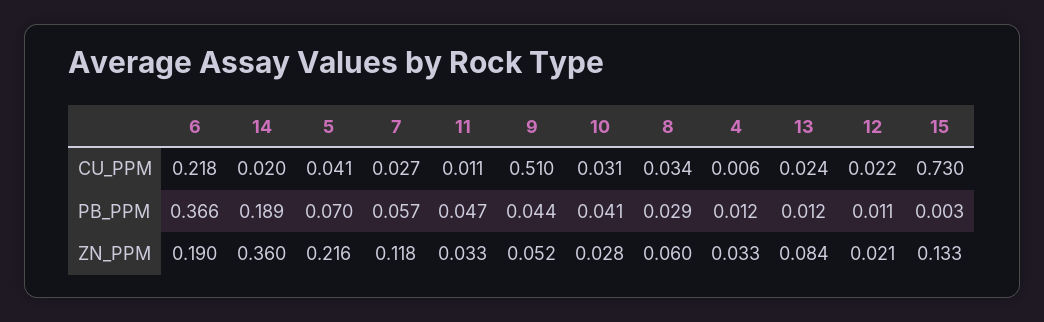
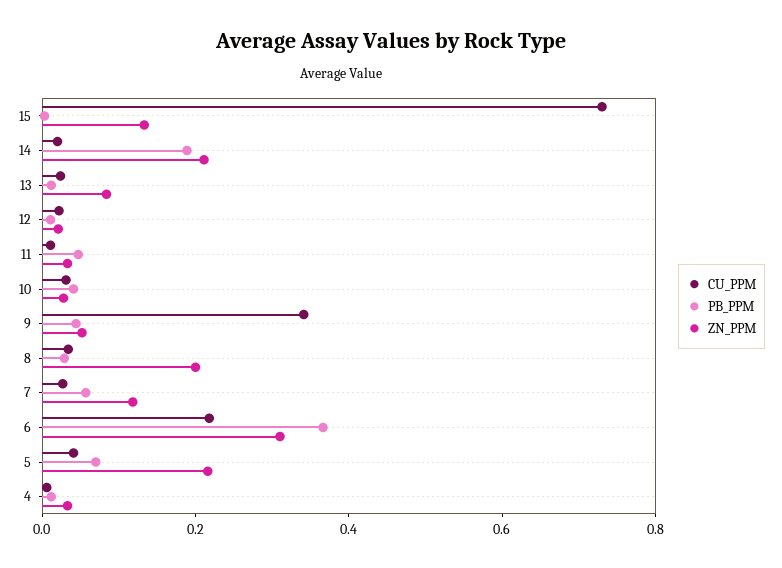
  {
    "CU_PPM": {
      "6": 0.218,
      "14": 0.02,
      "5": 0.041,
      "7": 0.027,
      "11": 0.011,
-     "9": 0.51,
+     "9": 0.35,
      "10": 0.031,
      "8": 0.034,
      "4": 0.006,
      "13": 0.024,
      "12": 0.022,
      "15": 0.73
    },
    "PB_PPM": {
      "6": 0.366,
      "14": 0.189,
      "5": 0.07,
      "7": 0.057,
      "11": 0.047,
      "9": 0.044,
      "10": 0.041,
      "8": 0.029,
      "4": 0.012,
      "13": 0.012,
      "12": 0.011,
      "15": 0.003
    },
    "ZN_PPM": {
-     "6": 0.19,
+     "6": 0.3,
-     "14": 0.36,
+     "14": 0.2,
      "5": 0.216,
      "7": 0.118,
      "11": 0.033,
      "9": 0.052,
      "10": 0.028,
-     "8": 0.06,
+     "8": 0.2,
      "4": 0.033,
      "13": 0.084,
      "12": 0.021,
      "15": 0.133
    }
  }

